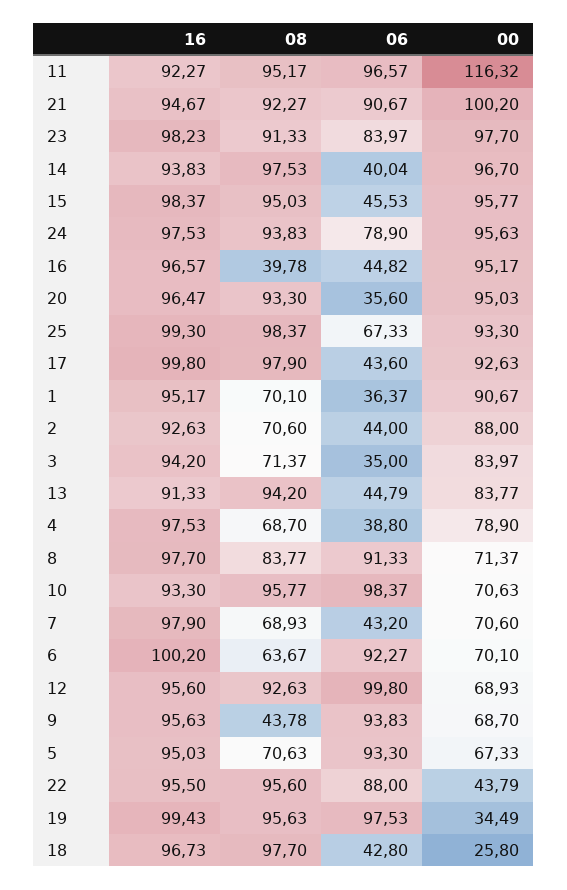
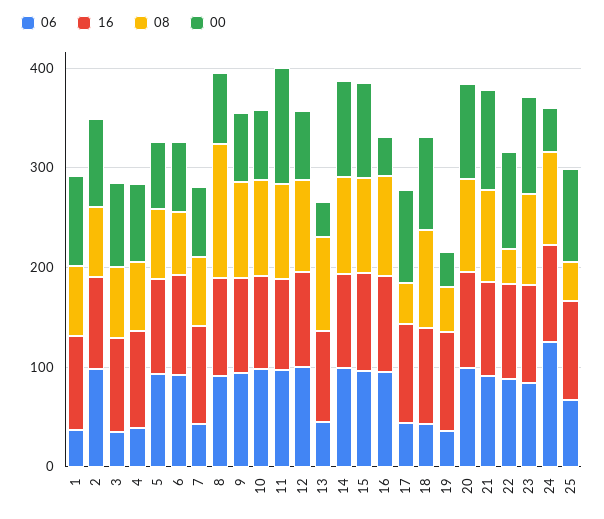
  {
    "16": {
      "11": 92.27,
      "21": 94.67,
      "23": 98.23,
      "14": 93.83,
      "15": 98.37,
      "24": 97.53,
      "16": 96.57,
      "20": 96.47,
      "25": 99.3,
      "17": 99.8,
      "1": 95.17,
      "2": 92.63,
      "3": 94.2,
      "13": 91.33,
      "4": 97.53,
      "8": 97.7,
      "10": 93.3,
      "7": 97.9,
      "6": 100.2,
      "12": 95.6,
      "9": 95.63,
      "5": 95.03,
      "22": 95.5,
      "19": 99.43,
      "18": 96.73
    },
    "08": {
      "11": 95.17,
      "21": 92.27,
      "23": 91.33,
      "14": 97.53,
      "15": 95.03,
      "24": 93.83,
-     "16": 39.78,
+     "16": 100,
      "20": 93.3,
-     "25": 98.37,
+     "25": 40,
-     "17": 97.9,
+     "17": 40,
      "1": 70.1,
      "2": 70.6,
      "3": 71.37,
      "13": 94.2,
      "4": 68.7,
-     "8": 83.77,
+     "8": 140,
      "10": 95.77,
      "7": 68.93,
      "6": 63.67,
      "12": 92.63,
-     "9": 43.78,
+     "9": 100,
      "5": 70.63,
-     "22": 95.6,
+     "22": 40,
-     "19": 95.63,
+     "19": 40,
      "18": 97.7
    },
    "06": {
      "11": 96.57,
      "21": 90.67,
      "23": 83.97,
-     "14": 40.04,
+     "14": 100,
-     "15": 45.53,
+     "15": 100,
-     "24": 78.9,
+     "24": 120,
-     "16": 44.82,
+     "16": 100,
-     "20": 35.6,
+     "20": 100,
      "25": 67.33,
      "17": 43.6,
      "1": 36.37,
-     "2": 44,
+     "2": 100,
      "3": 35,
      "13": 44.79,
      "4": 38.8,
      "8": 91.33,
      "10": 98.37,
      "7": 43.2,
      "6": 92.27,
      "12": 99.8,
      "9": 93.83,
      "5": 93.3,
      "22": 88,
-     "19": 97.53,
+     "19": 40,
      "18": 42.8
    },
    "00": {
      "11": 116.32,
      "21": 100.2,
      "23": 97.7,
      "14": 96.7,
      "15": 95.77,
-     "24": 95.63,
+     "24": 40,
-     "16": 95.17,
+     "16": 40,
      "20": 95.03,
      "25": 93.3,
      "17": 92.63,
      "1": 90.67,
      "2": 88,
      "3": 83.97,
-     "13": 83.77,
+     "13": 40,
      "4": 78.9,
      "8": 71.37,
      "10": 70.63,
      "7": 70.6,
      "6": 70.1,
      "12": 68.93,
      "9": 68.7,
      "5": 67.33,
-     "22": 43.79,
+     "22": 100,
      "19": 34.49,
-     "18": 25.8
+     "18": 100
    }
  }

